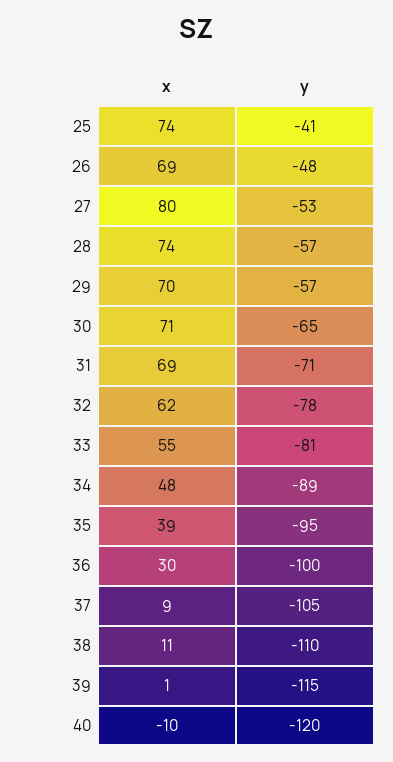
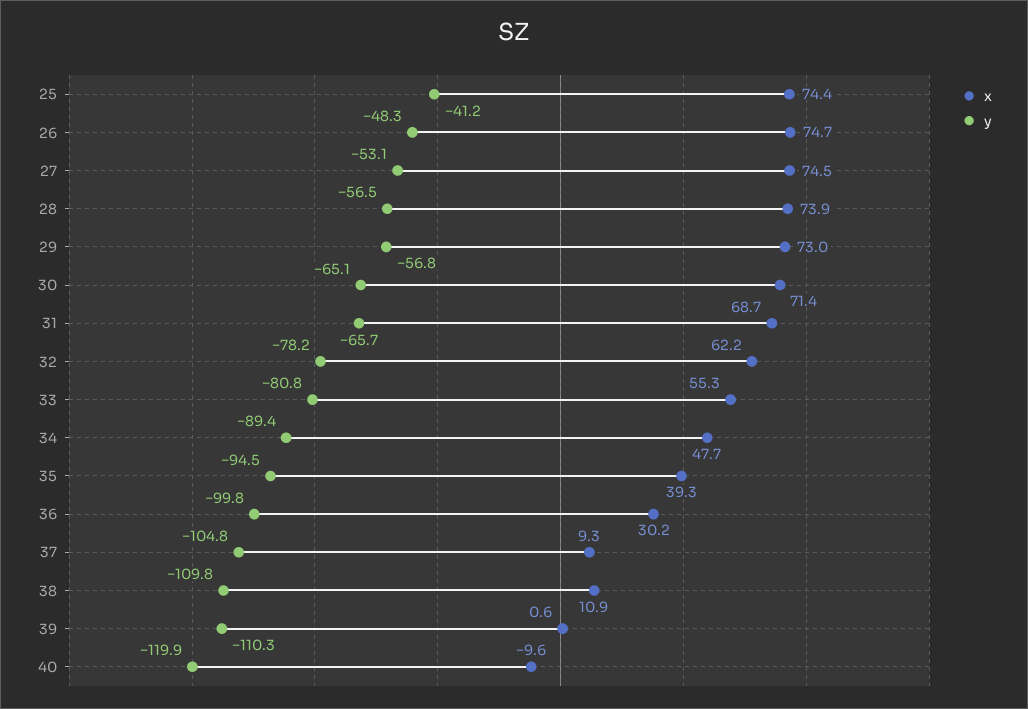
  {
    "x": {
      "25": 74.4,
-     "26": 69,
+     "26": 74.7,
-     "27": 80,
+     "27": 74.5,
      "28": 73.9,
-     "29": 70,
+     "29": 73,
      "30": 71.4,
      "31": 68.7,
      "32": 62.2,
      "33": 55.3,
      "34": 47.7,
      "35": 39.3,
      "36": 30.2,
      "37": 9.3,
      "38": 10.9,
      "39": 0.6,
      "40": -9.6
    },
    "y": {
      "25": -41.2,
      "26": -48.3,
      "27": -53.1,
      "28": -56.5,
      "29": -56.8,
      "30": -65.1,
-     "31": -71,
+     "31": -65.7,
      "32": -78.2,
      "33": -80.8,
      "34": -89.4,
      "35": -94.5,
      "36": -99.8,
      "37": -104.8,
      "38": -109.8,
-     "39": -115,
+     "39": -110.3,
      "40": -119.9
    }
  }

